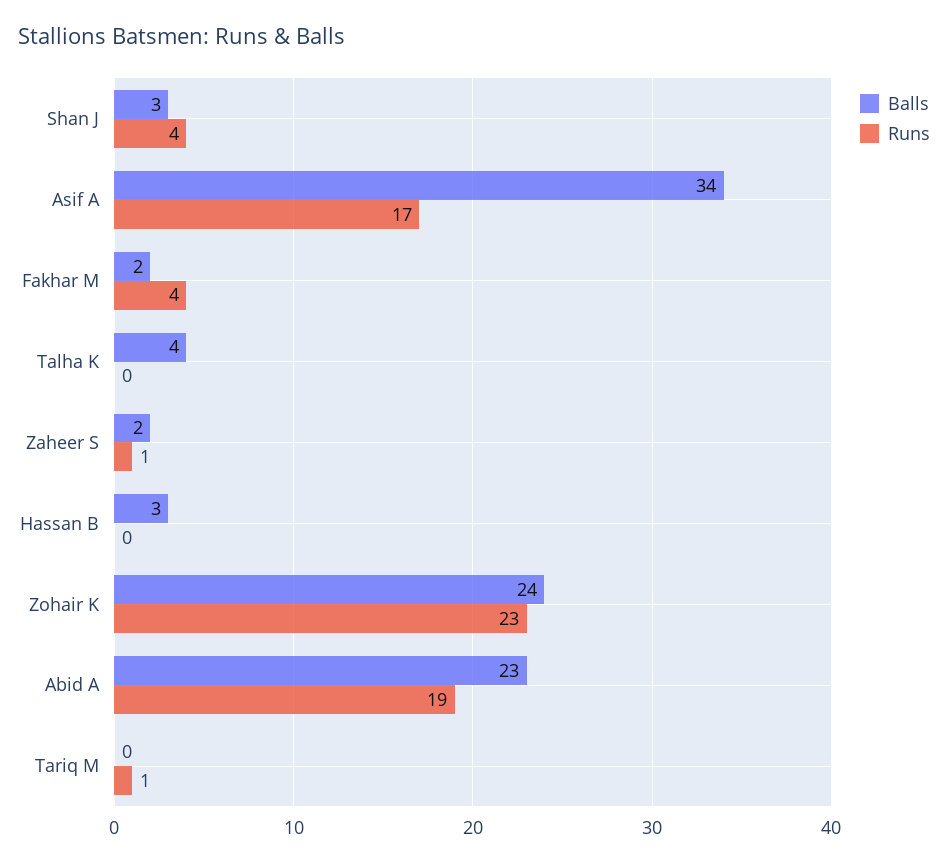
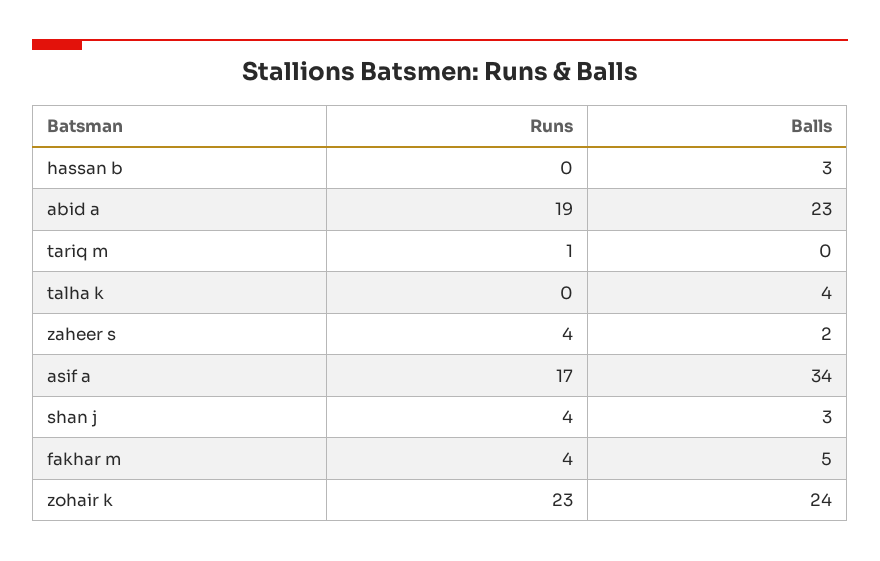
  {
    "Balls": {
      "Shan J": 3,
      "Asif A": 34,
-     "Fakhar M": 2,
+     "Fakhar M": 5,
      "Talha K": 4,
      "Zaheer S": 2,
      "Hassan B": 3,
      "Zohair K": 24,
      "Abid A": 23,
      "Tariq M": 0
    },
    "Runs": {
      "Shan J": 4,
      "Asif A": 17,
      "Fakhar M": 4,
      "Talha K": 0,
-     "Zaheer S": 1,
+     "Zaheer S": 4,
      "Hassan B": 0,
      "Zohair K": 23,
      "Abid A": 19,
      "Tariq M": 1
    }
  }

